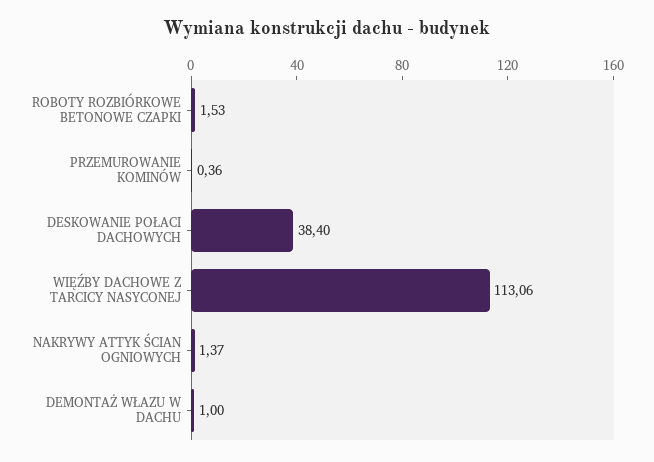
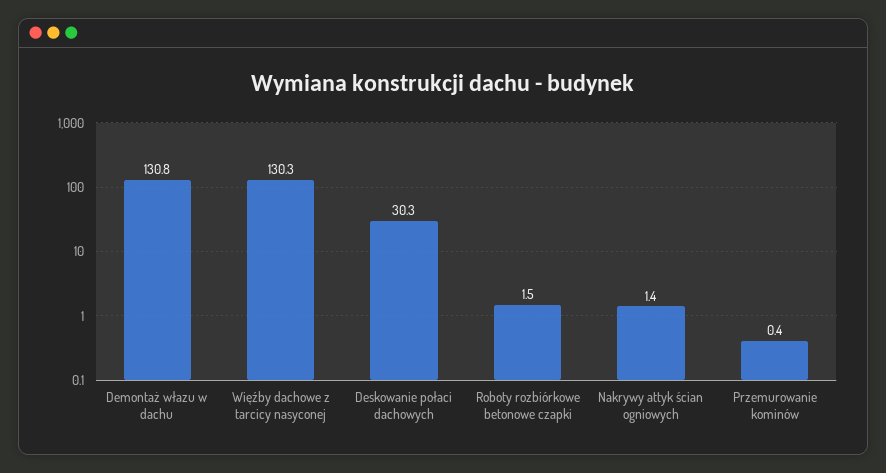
  {
    "ROBOTY ROZBIÓRKOWE BETONOWE CZAPKI": 1.53,
    "PRZEMUROWANIE KOMINÓW": 0.36,
-   "DESKOWANIE POŁACI DACHOWYCH": 38.4,
+   "DESKOWANIE POŁACI DACHOWYCH": 30.3,
-   "WIĘŹBY DACHOWE Z TARCICY NASYCONEJ": 113.06,
+   "WIĘŹBY DACHOWE Z TARCICY NASYCONEJ": 130.3,
    "NAKRYWY ATTYK ŚCIAN OGNIOWYCH": 1.37,
-   "DEMONTAŻ WŁAZU W DACHU": 1
+   "DEMONTAŻ WŁAZU W DACHU": 130.8
  }

